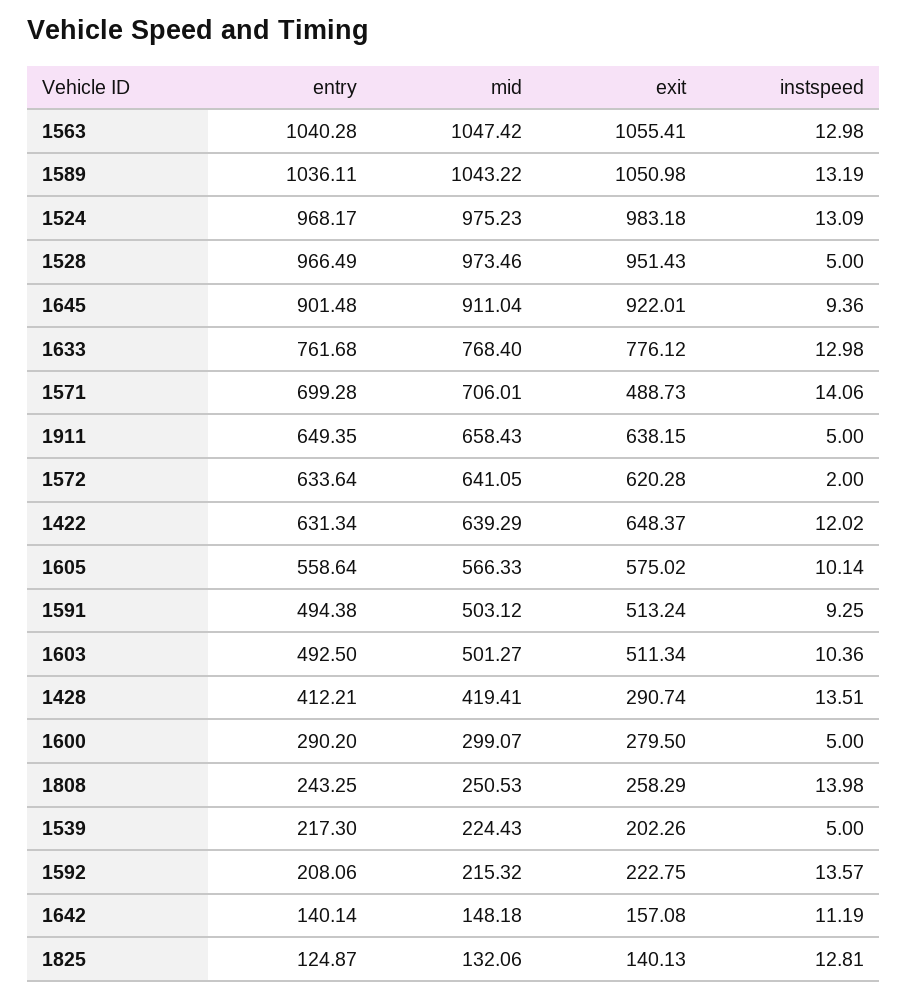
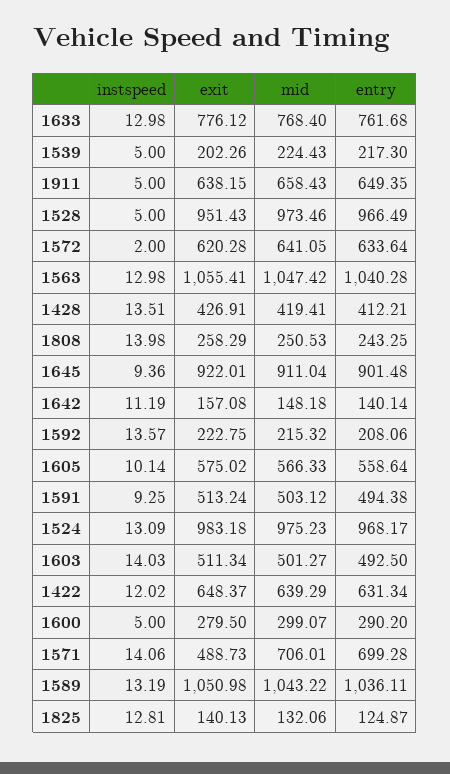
  {
    "entry": {
      "1563": 1040.28,
      "1589": 1036.11,
      "1524": 968.17,
      "1528": 966.49,
      "1645": 901.48,
      "1633": 761.68,
      "1571": 699.28,
      "1911": 649.35,
      "1572": 633.64,
      "1422": 631.34,
      "1605": 558.64,
      "1591": 494.38,
      "1603": 492.5,
      "1428": 412.21,
      "1600": 290.2,
      "1808": 243.25,
      "1539": 217.3,
      "1592": 208.06,
      "1642": 140.14,
      "1825": 124.87
    },
    "mid": {
      "1563": 1047.42,
      "1589": 1043.22,
      "1524": 975.23,
      "1528": 973.46,
      "1645": 911.04,
      "1633": 768.4,
      "1571": 706.01,
      "1911": 658.43,
      "1572": 641.05,
      "1422": 639.29,
      "1605": 566.33,
      "1591": 503.12,
      "1603": 501.27,
      "1428": 419.41,
      "1600": 299.07,
      "1808": 250.53,
      "1539": 224.43,
      "1592": 215.32,
      "1642": 148.18,
      "1825": 132.06
    },
    "exit": {
      "1563": 1055.41,
      "1589": 1050.98,
      "1524": 983.18,
      "1528": 951.43,
      "1645": 922.01,
      "1633": 776.12,
      "1571": 488.73,
      "1911": 638.15,
      "1572": 620.28,
      "1422": 648.37,
      "1605": 575.02,
      "1591": 513.24,
      "1603": 511.34,
-     "1428": 290.74,
+     "1428": 426.91,
      "1600": 279.5,
      "1808": 258.29,
      "1539": 202.26,
      "1592": 222.75,
      "1642": 157.08,
      "1825": 140.13
    },
    "instspeed": {
      "1563": 12.98,
      "1589": 13.19,
      "1524": 13.09,
      "1528": 5,
      "1645": 9.36,
      "1633": 12.98,
      "1571": 14.06,
      "1911": 5,
      "1572": 2,
      "1422": 12.02,
      "1605": 10.14,
      "1591": 9.25,
-     "1603": 10.36,
+     "1603": 14.03,
      "1428": 13.51,
      "1600": 5,
      "1808": 13.98,
      "1539": 5,
      "1592": 13.57,
      "1642": 11.19,
      "1825": 12.81
    }
  }

